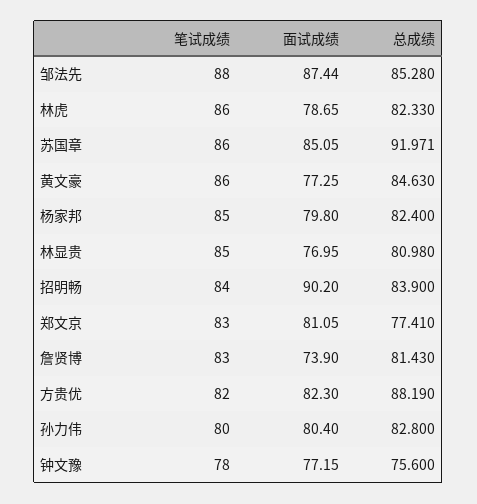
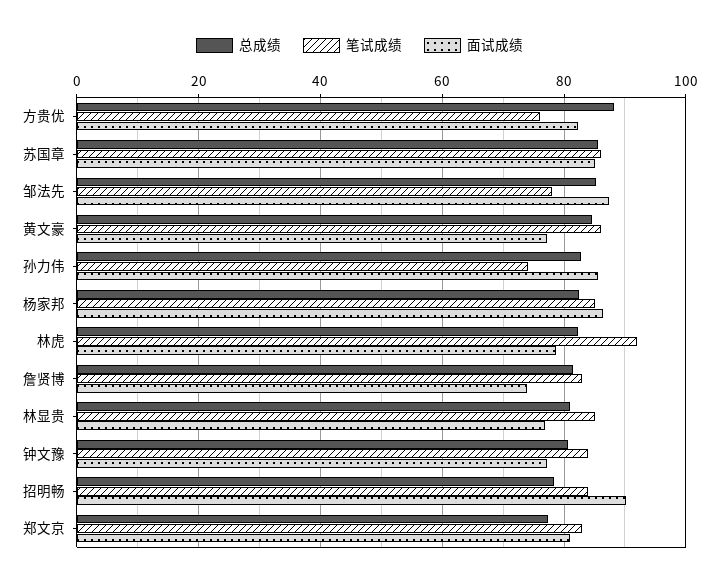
  {
    "笔试成绩": {
-     "邹法先": 88,
+     "邹法先": 78,
-     "林虎": 86,
+     "林虎": 92,
      "苏国章": 86,
      "黄文豪": 86,
      "杨家邦": 85,
      "林显贵": 85,
      "招明畅": 84,
      "郑文京": 83,
      "詹贤博": 83,
-     "方贵优": 82,
+     "方贵优": 76,
-     "孙力伟": 80,
+     "孙力伟": 74,
-     "钟文豫": 78
+     "钟文豫": 84
    },
    "面试成绩": {
      "邹法先": 87.44,
      "林虎": 78.65,
      "苏国章": 85.05,
      "黄文豪": 77.25,
-     "杨家邦": 79.8,
+     "杨家邦": 86,
      "林显贵": 76.95,
      "招明畅": 90.2,
      "郑文京": 81.05,
      "詹贤博": 73.9,
      "方贵优": 82.3,
-     "孙力伟": 80.4,
+     "孙力伟": 86,
      "钟文豫": 77.15
    },
    "总成绩": {
      "邹法先": 85.28,
      "林虎": 82.33,
-     "苏国章": 91.971,
+     "苏国章": 86,
      "黄文豪": 84.63,
      "杨家邦": 82.4,
      "林显贵": 80.98,
-     "招明畅": 83.9,
+     "招明畅": 78,
      "郑文京": 77.41,
      "詹贤博": 81.43,
      "方贵优": 88.19,
      "孙力伟": 82.8,
-     "钟文豫": 75.6
+     "钟文豫": 80
    }
  }

